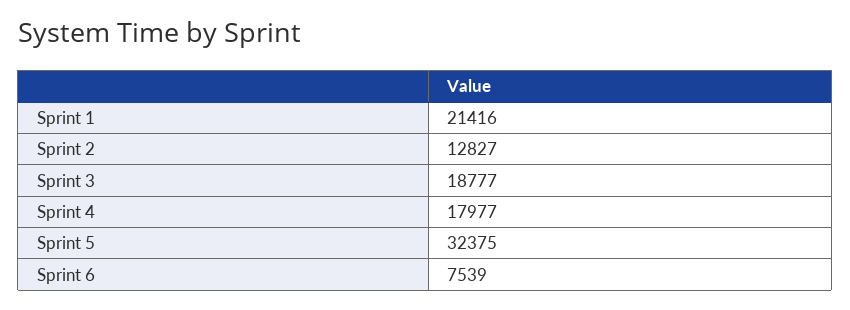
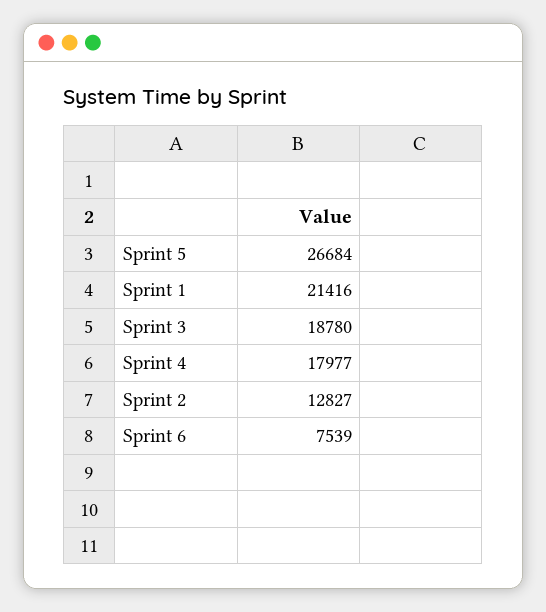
  {
    "Sprint 1": 21416,
    "Sprint 2": 12827,
-   "Sprint 3": 18777,
+   "Sprint 3": 18780,
    "Sprint 4": 17977,
-   "Sprint 5": 32375,
+   "Sprint 5": 26684,
    "Sprint 6": 7539
  }

